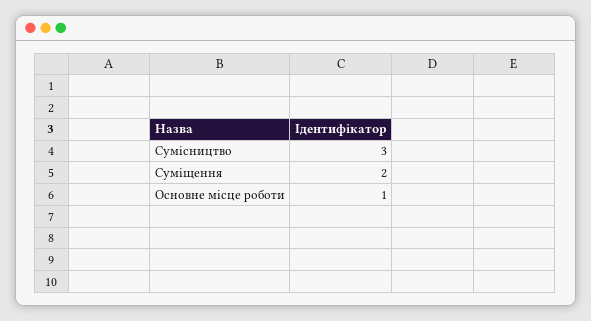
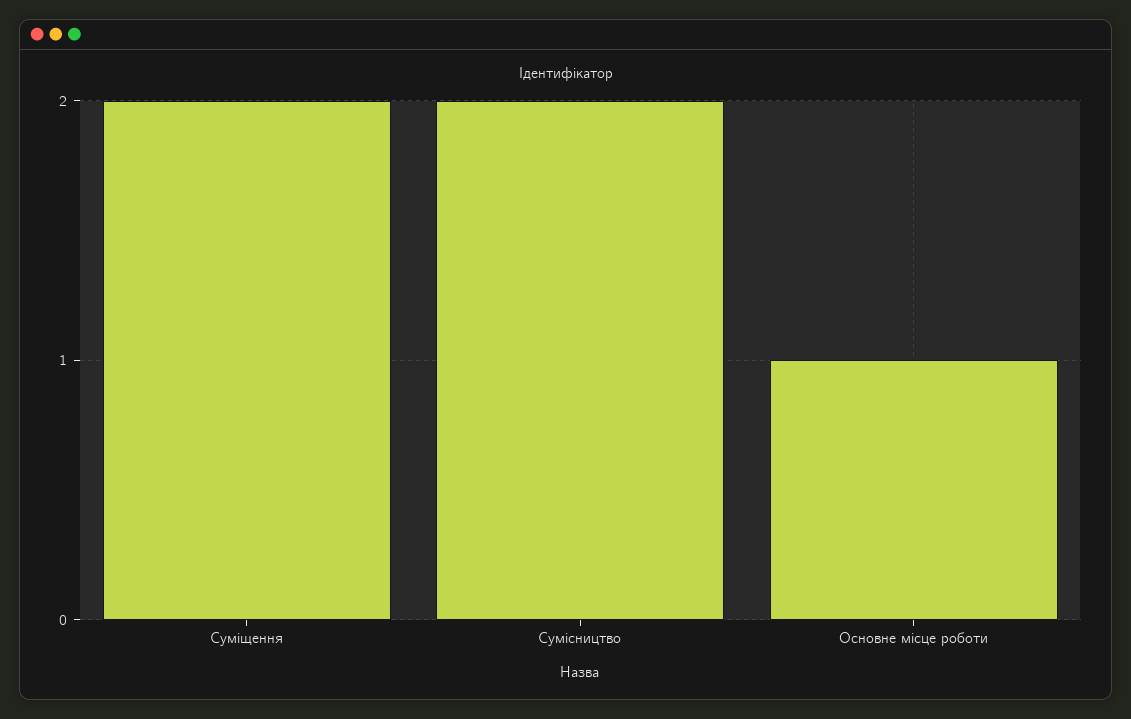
  {
-   "Сумісництво": 3,
+   "Сумісництво": 2,
    "Суміщення": 2,
    "Основне місце роботи": 1
  }

